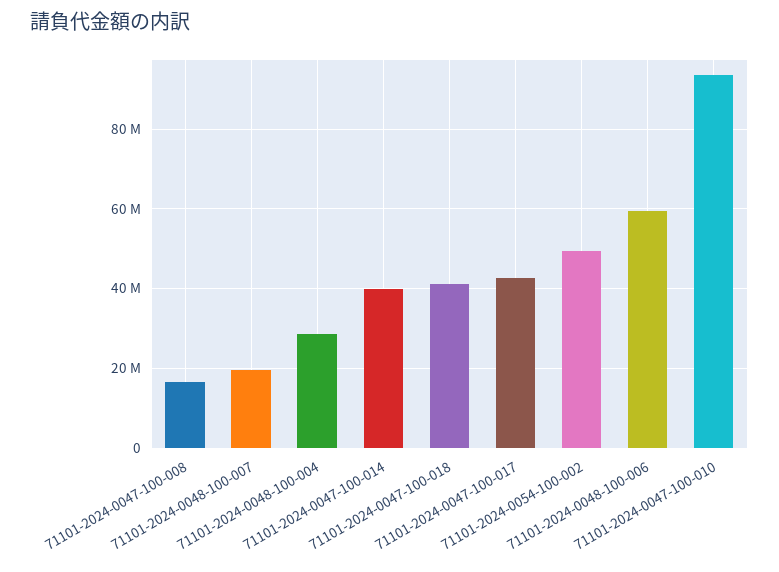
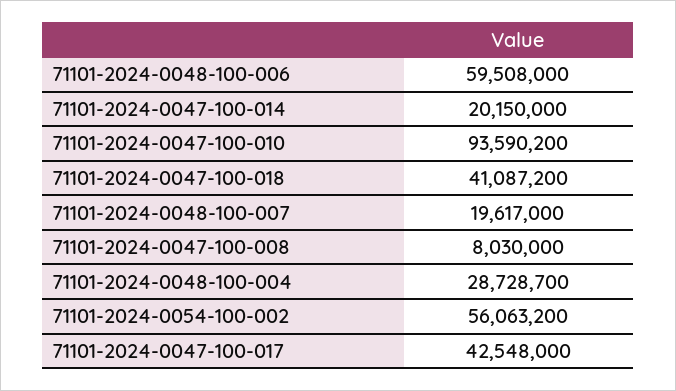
  {
-   "71101-2024-0047-100-008": 16000000,
+   "71101-2024-0047-100-008": 8030000,
    "71101-2024-0048-100-007": 19617000,
    "71101-2024-0048-100-004": 28728700,
-   "71101-2024-0047-100-014": 40000000,
+   "71101-2024-0047-100-014": 20150000,
    "71101-2024-0047-100-018": 41087200,
    "71101-2024-0047-100-017": 42548000,
-   "71101-2024-0054-100-002": 50000000,
+   "71101-2024-0054-100-002": 56063200,
    "71101-2024-0048-100-006": 59508000,
    "71101-2024-0047-100-010": 93590200
  }

